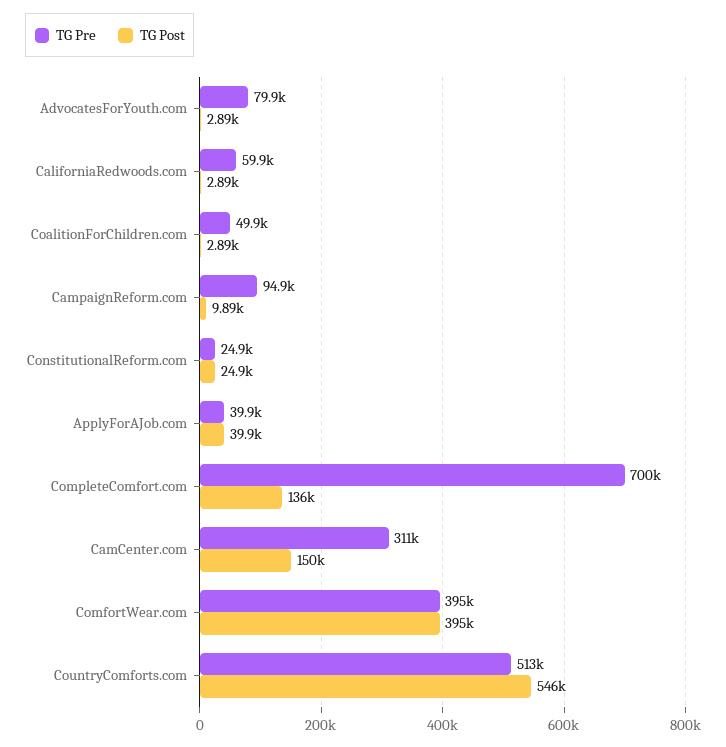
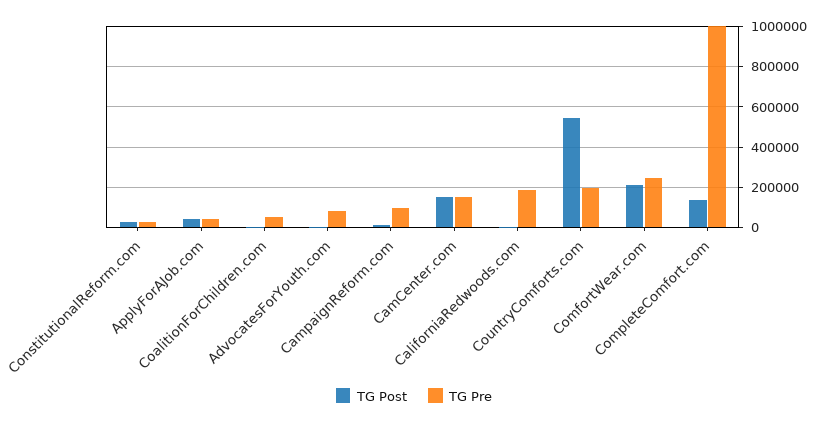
  {
    "TG Pre": {
      "AdvocatesForYouth.com": 79900,
-     "CaliforniaRedwoods.com": 59900,
+     "CaliforniaRedwoods.com": 200000,
      "CoalitionForChildren.com": 49900,
      "CampaignReform.com": 94900,
      "ConstitutionalReform.com": 24900,
      "ApplyForAJob.com": 39900,
-     "CompleteComfort.com": 700000,
+     "CompleteComfort.com": 1000000,
-     "CamCenter.com": 311000,
+     "CamCenter.com": 150000,
-     "ComfortWear.com": 395000,
+     "ComfortWear.com": 250000,
-     "CountryComforts.com": 513000
+     "CountryComforts.com": 200000
    },
    "TG Post": {
      "AdvocatesForYouth.com": 2890,
      "CaliforniaRedwoods.com": 2890,
      "CoalitionForChildren.com": 2890,
      "CampaignReform.com": 9890,
      "ConstitutionalReform.com": 24900,
      "ApplyForAJob.com": 39900,
      "CompleteComfort.com": 136000,
      "CamCenter.com": 150000,
-     "ComfortWear.com": 395000,
+     "ComfortWear.com": 200000,
      "CountryComforts.com": 546000
    }
  }

